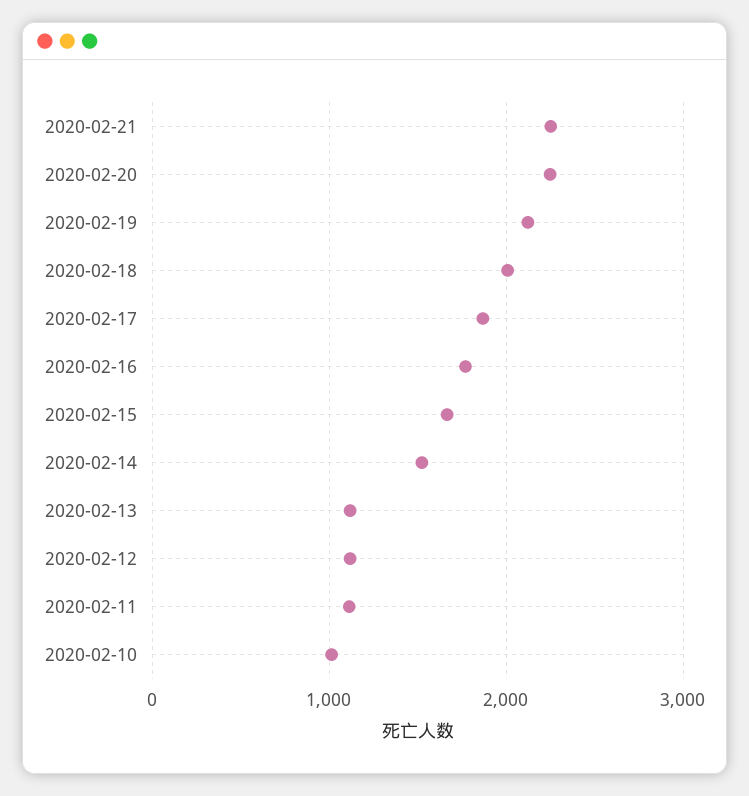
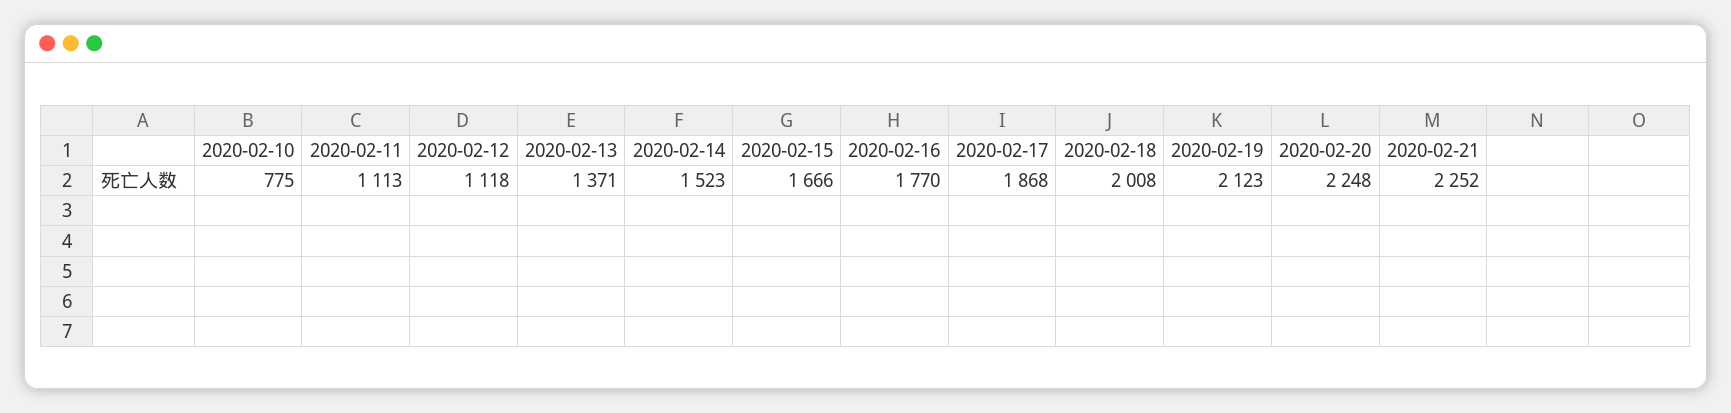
  {
    "2020-02-21": 2252,
    "2020-02-20": 2248,
    "2020-02-19": 2123,
    "2020-02-18": 2008,
    "2020-02-17": 1868,
    "2020-02-16": 1770,
    "2020-02-15": 1666,
    "2020-02-14": 1523,
-   "2020-02-13": 1100,
+   "2020-02-13": 1371,
    "2020-02-12": 1118,
    "2020-02-11": 1113,
-   "2020-02-10": 1000
+   "2020-02-10": 775
  }

